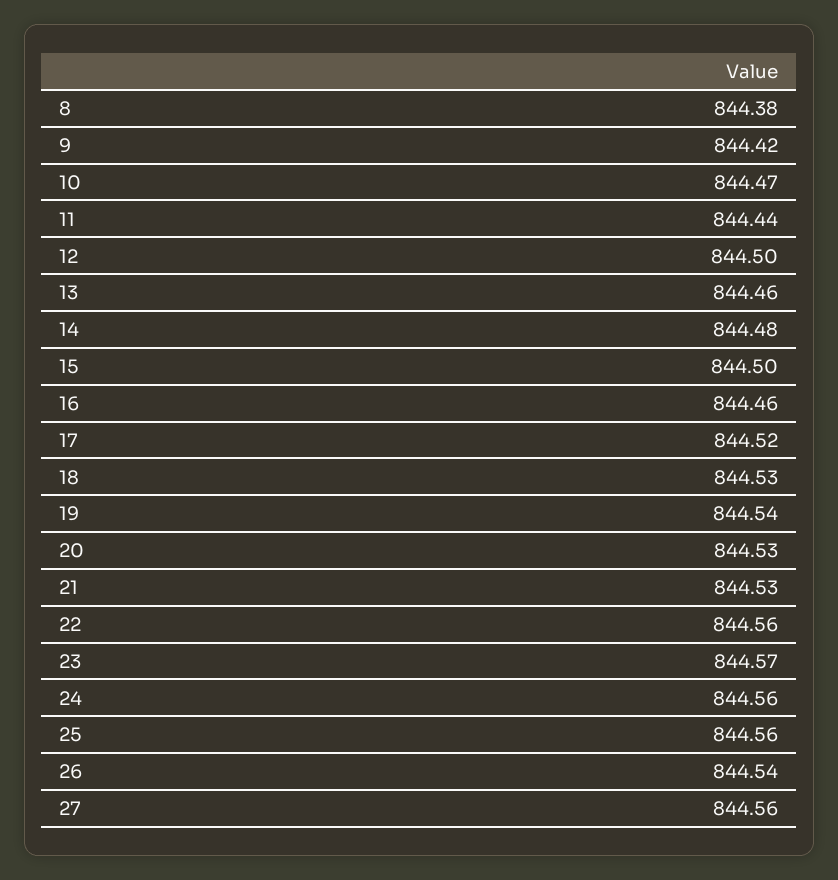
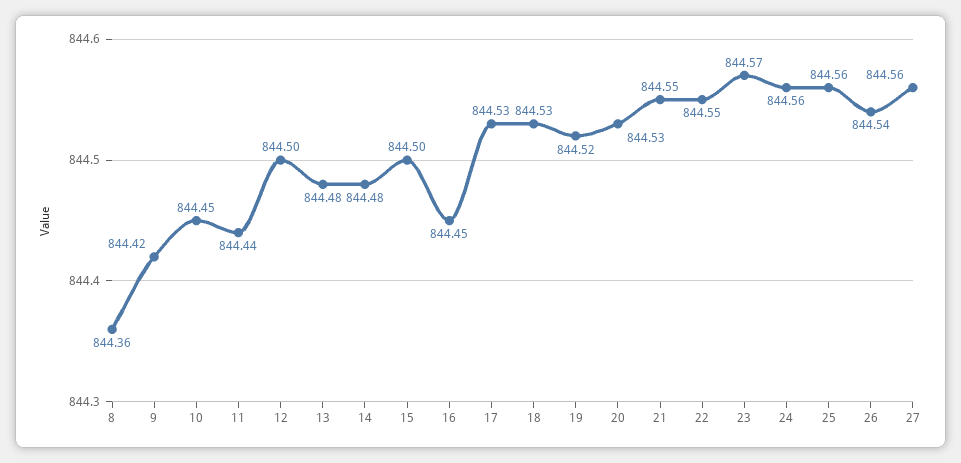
  {
-   "8": 844.38,
+   "8": 844.36,
    "9": 844.42,
-   "10": 844.47,
+   "10": 844.45,
    "11": 844.44,
    "12": 844.5,
-   "13": 844.46,
+   "13": 844.48,
    "14": 844.48,
    "15": 844.5,
-   "16": 844.46,
+   "16": 844.45,
-   "17": 844.52,
+   "17": 844.53,
    "18": 844.53,
-   "19": 844.54,
+   "19": 844.52,
    "20": 844.53,
-   "21": 844.53,
+   "21": 844.55,
-   "22": 844.56,
+   "22": 844.55,
    "23": 844.57,
    "24": 844.56,
    "25": 844.56,
    "26": 844.54,
    "27": 844.56
  }

